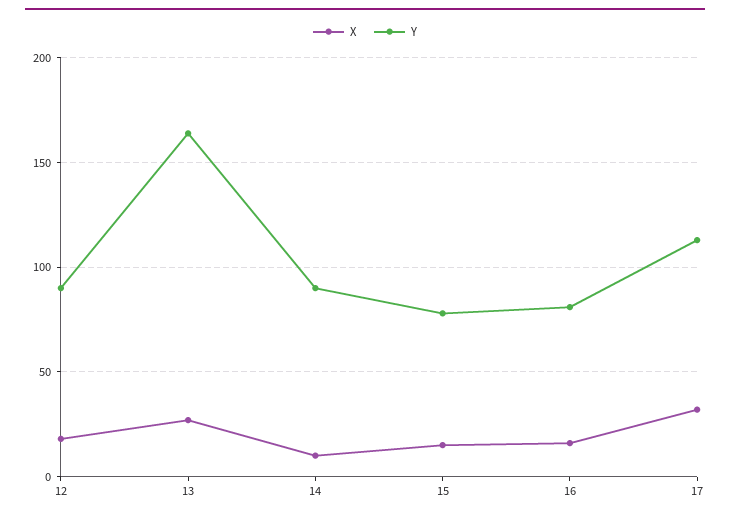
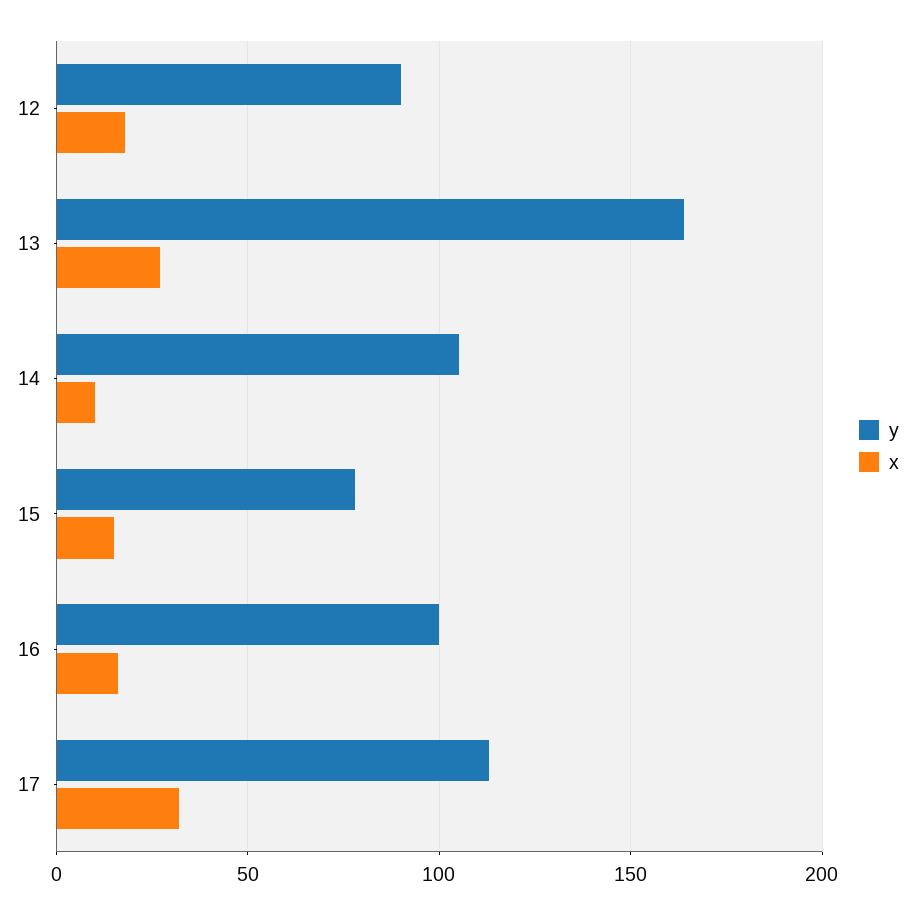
  {
    "X": {
      "12": 20,
      "13": 25,
      "14": 10,
      "15": 15,
      "16": 15,
      "17": 30
    },
    "Y": {
      "12": 90,
      "13": 165,
-     "14": 90,
+     "14": 105,
      "15": 80,
-     "16": 80,
+     "16": 100,
      "17": 115
    }
  }

